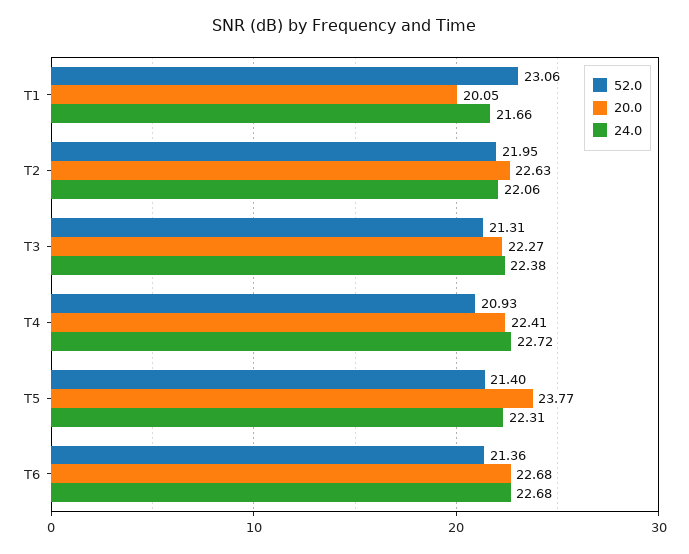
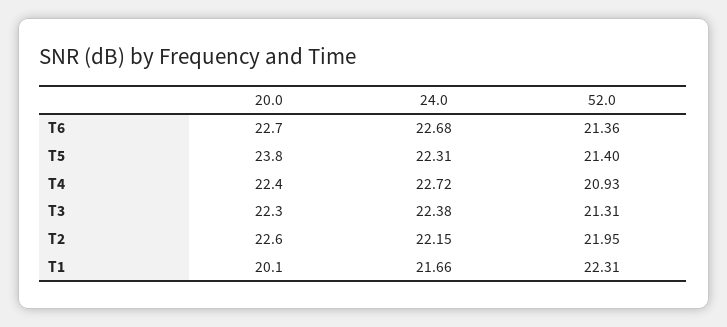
  {
    "52.0": {
-     "T1": 23.06,
+     "T1": 22.31,
      "T2": 21.95,
      "T3": 21.31,
      "T4": 20.93,
      "T5": 21.4,
      "T6": 21.36
    },
    "20.0": {
      "T1": 20.05,
      "T2": 22.63,
      "T3": 22.27,
      "T4": 22.41,
      "T5": 23.77,
      "T6": 22.68
    },
    "24.0": {
      "T1": 21.66,
-     "T2": 22.06,
+     "T2": 22.15,
      "T3": 22.38,
      "T4": 22.72,
      "T5": 22.31,
      "T6": 22.68
    }
  }

